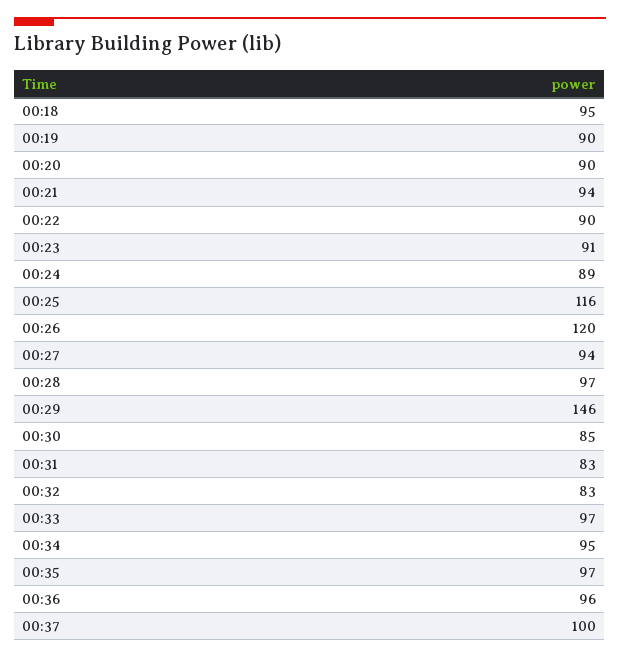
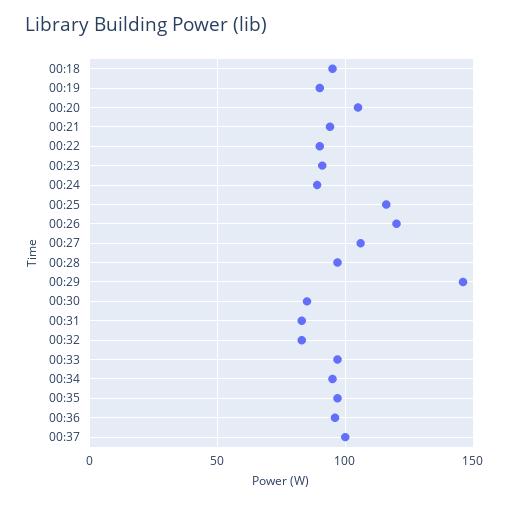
  {
    "00:18": 95,
    "00:19": 90,
-   "00:20": 90,
+   "00:20": 105,
    "00:21": 94,
    "00:22": 90,
    "00:23": 91,
    "00:24": 89,
    "00:25": 116,
    "00:26": 120,
-   "00:27": 94,
+   "00:27": 105,
    "00:28": 97,
    "00:29": 146,
    "00:30": 85,
    "00:31": 83,
    "00:32": 83,
    "00:33": 97,
    "00:34": 95,
    "00:35": 97,
    "00:36": 96,
    "00:37": 100
  }

